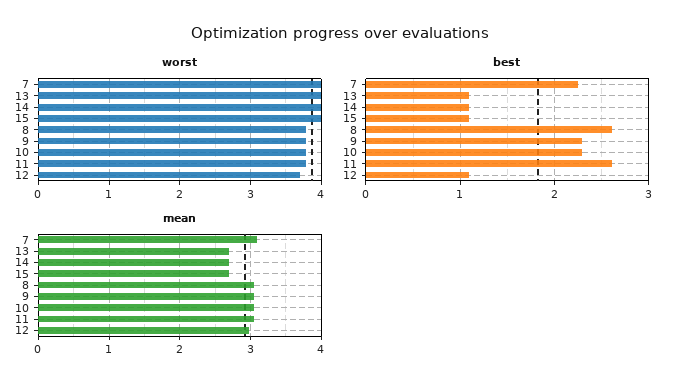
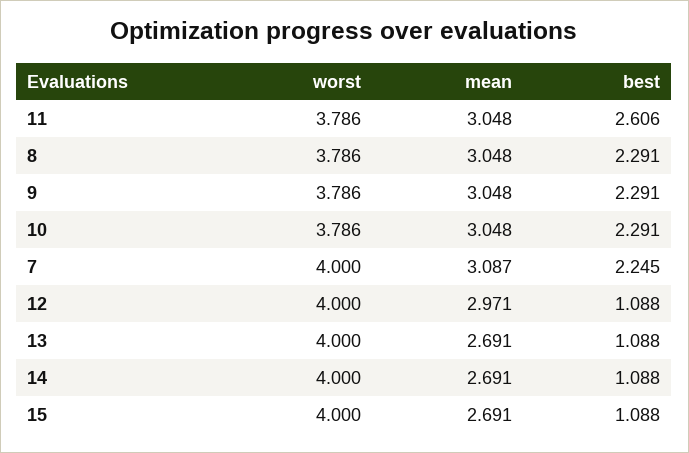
  {
    "worst": {
      "7": 4,
      "13": 4,
      "14": 4,
      "15": 4,
      "8": 3.786,
      "9": 3.786,
      "10": 3.786,
      "11": 3.786,
-     "12": 3.7
+     "12": 4
    },
    "best": {
      "7": 2.245,
      "13": 1.088,
      "14": 1.088,
      "15": 1.088,
-     "8": 2.6,
+     "8": 2.291,
      "9": 2.291,
      "10": 2.291,
      "11": 2.606,
      "12": 1.088
    },
    "mean": {
      "7": 3.087,
      "13": 2.691,
      "14": 2.691,
      "15": 2.691,
      "8": 3.048,
      "9": 3.048,
      "10": 3.048,
      "11": 3.048,
      "12": 2.971
    }
  }

